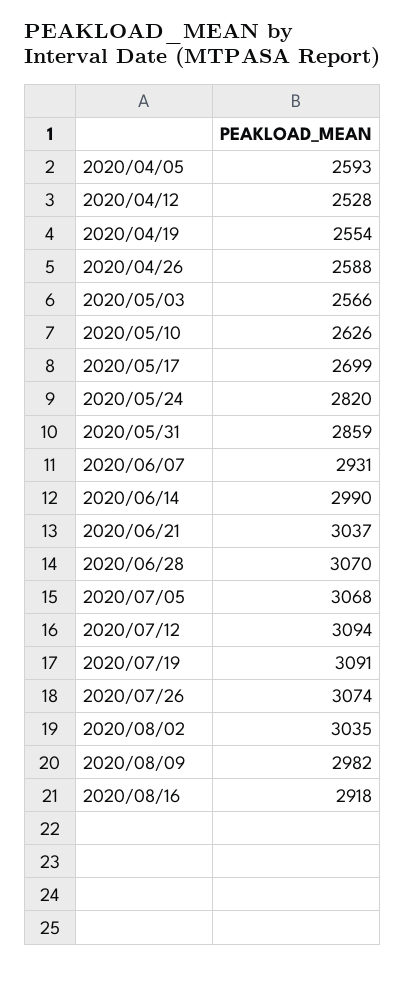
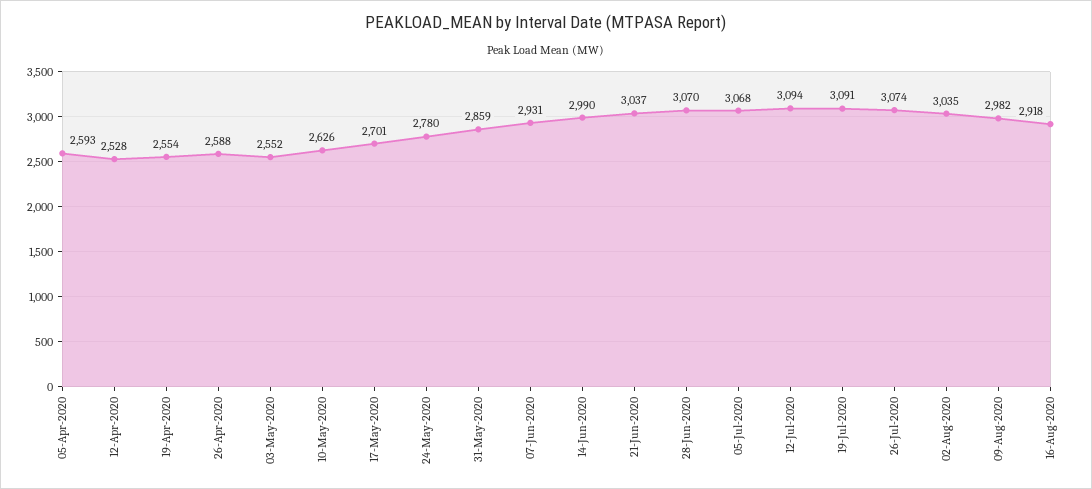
  {
    "2020/04/05": 2593,
    "2020/04/12": 2528,
    "2020/04/19": 2554,
    "2020/04/26": 2588,
-   "2020/05/03": 2566,
+   "2020/05/03": 2552,
    "2020/05/10": 2626,
-   "2020/05/17": 2699,
+   "2020/05/17": 2701,
-   "2020/05/24": 2820,
+   "2020/05/24": 2780,
    "2020/05/31": 2859,
    "2020/06/07": 2931,
    "2020/06/14": 2990,
    "2020/06/21": 3037,
    "2020/06/28": 3070,
    "2020/07/05": 3068,
    "2020/07/12": 3094,
    "2020/07/19": 3091,
    "2020/07/26": 3074,
    "2020/08/02": 3035,
    "2020/08/09": 2982,
    "2020/08/16": 2918
  }

